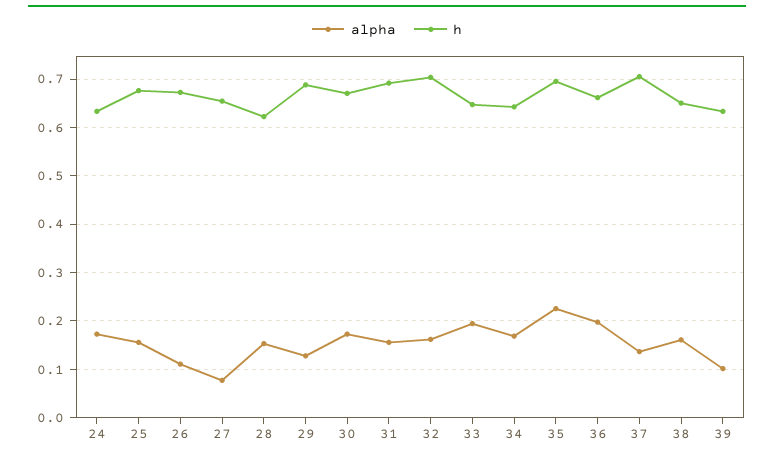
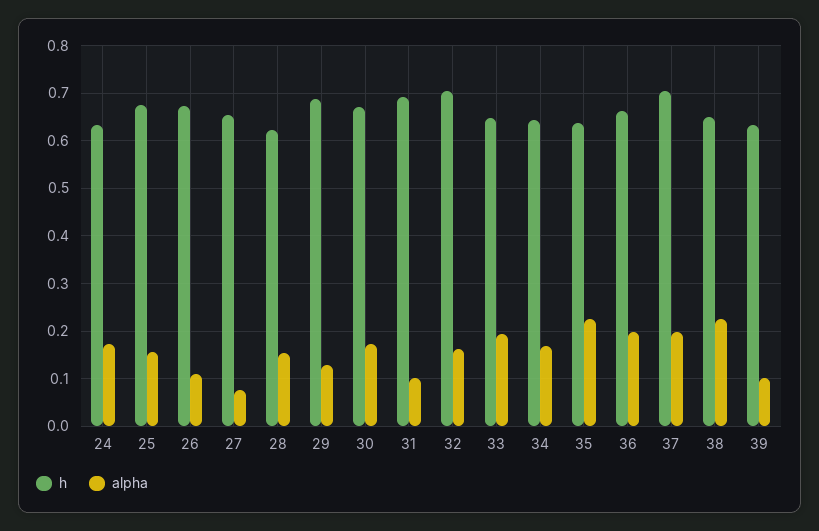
  {
    "alpha": {
      "24": 0.18,
      "25": 0.16,
      "26": 0.12,
      "27": 0.08,
      "28": 0.16,
      "29": 0.12,
      "30": 0.18,
-     "31": 0.16,
+     "31": 0.1,
      "32": 0.16,
      "33": 0.2,
      "34": 0.16,
      "35": 0.22,
      "36": 0.2,
-     "37": 0.14,
+     "37": 0.2,
-     "38": 0.16,
+     "38": 0.22,
      "39": 0.1
    },
    "h": {
      "24": 0.64,
      "25": 0.68,
      "26": 0.68,
      "27": 0.66,
      "28": 0.62,
      "29": 0.68,
      "30": 0.68,
      "31": 0.7,
      "32": 0.7,
      "33": 0.64,
      "34": 0.64,
-     "35": 0.7,
+     "35": 0.64,
      "36": 0.66,
      "37": 0.7,
      "38": 0.66,
      "39": 0.64
    }
  }

